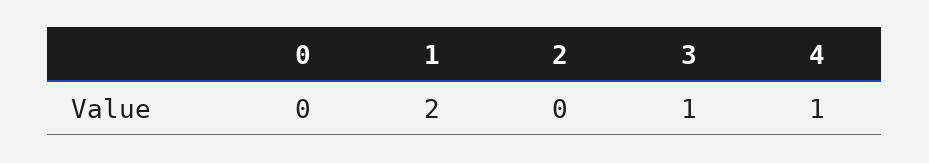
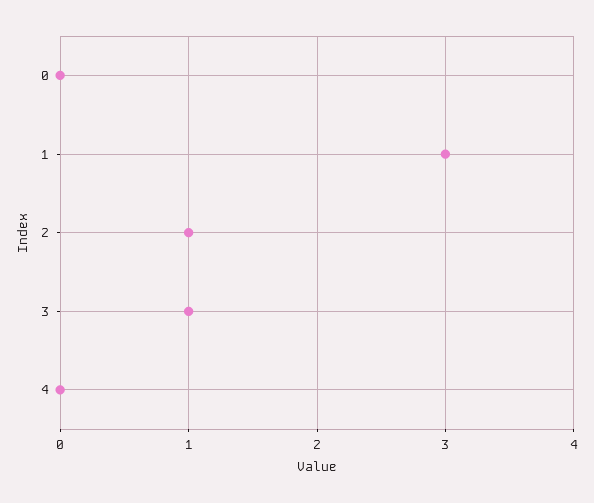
  {
    "0": 0,
-   "1": 2,
+   "1": 3,
-   "2": 0,
+   "2": 1,
    "3": 1,
-   "4": 1
+   "4": 0
  }

